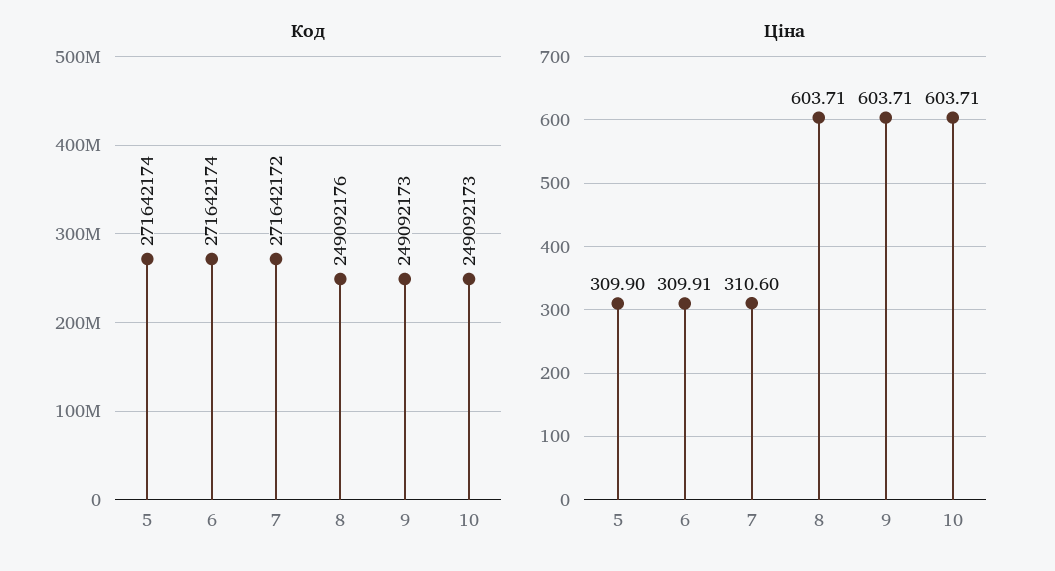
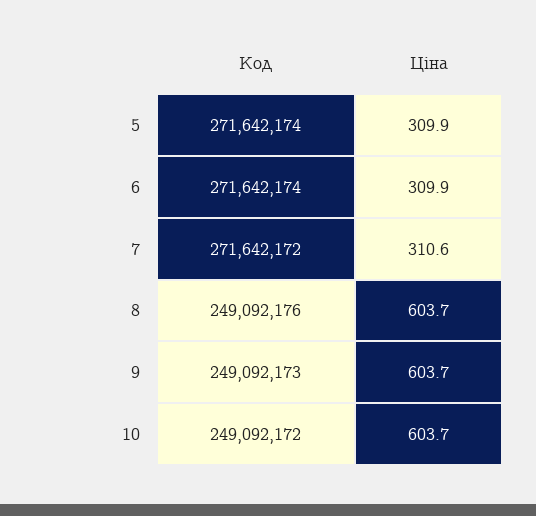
  {
    "Код": {
      "5": 271642174,
      "6": 271642174,
      "7": 271642172,
      "8": 249092176,
      "9": 249092173,
-     "10": 249092173
+     "10": 249092172
    },
    "Ціна": {
      "5": 309.9,
      "6": 309.91,
      "7": 310.6,
      "8": 603.71,
      "9": 603.71,
      "10": 603.71
    }
  }

